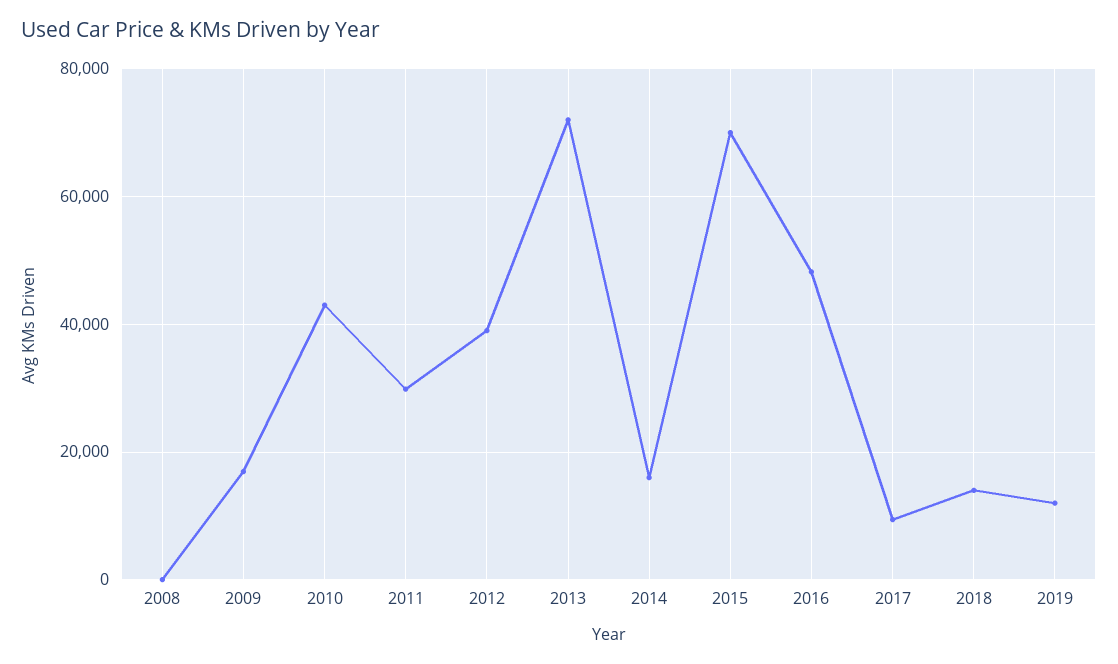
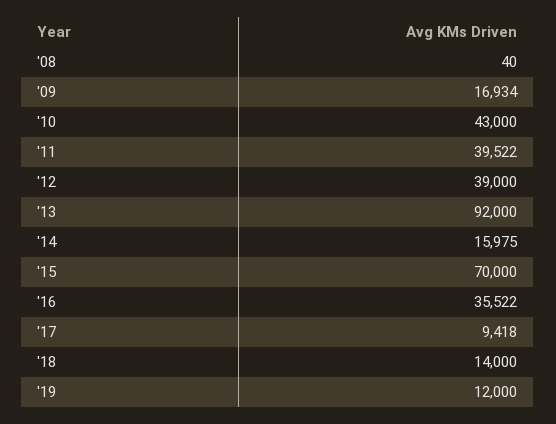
  {
    "2008": 40,
    "2009": 16934,
    "2010": 43000,
-   "2011": 30000,
+   "2011": 39522,
    "2012": 39000,
-   "2013": 72000,
+   "2013": 92000,
    "2014": 15975,
    "2015": 70000,
-   "2016": 48000,
+   "2016": 35522,
    "2017": 9418,
    "2018": 14000,
    "2019": 12000
  }

